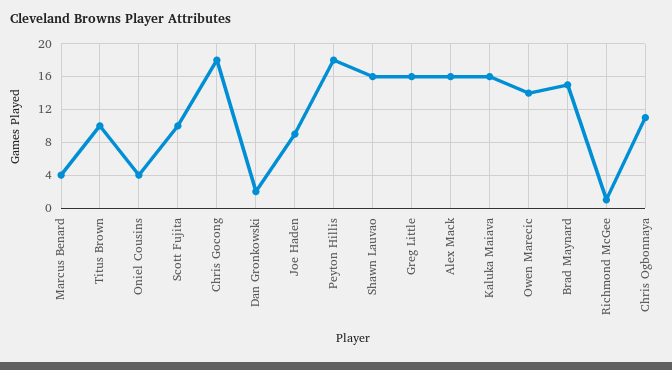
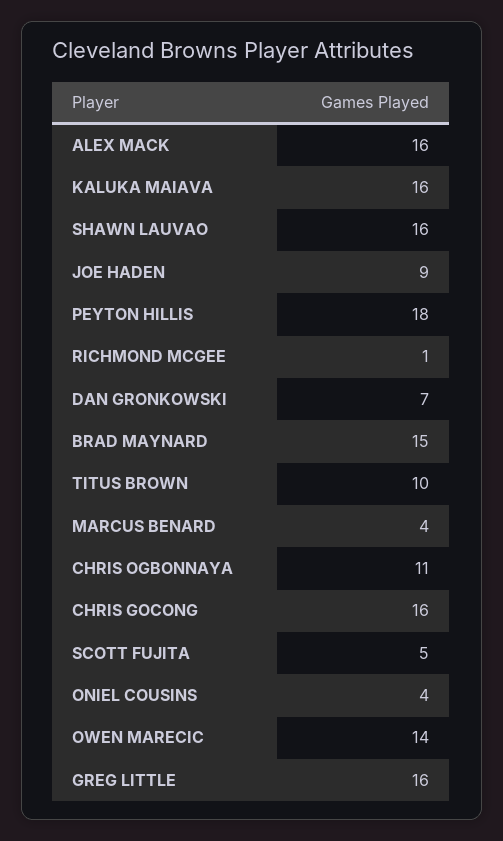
  {
    "Marcus Benard": 4,
    "Titus Brown": 10,
    "Oniel Cousins": 4,
-   "Scott Fujita": 10,
+   "Scott Fujita": 5,
-   "Chris Gocong": 18,
+   "Chris Gocong": 16,
-   "Dan Gronkowski": 2,
+   "Dan Gronkowski": 7,
    "Joe Haden": 9,
    "Peyton Hillis": 18,
    "Shawn Lauvao": 16,
    "Greg Little": 16,
    "Alex Mack": 16,
    "Kaluka Maiava": 16,
    "Owen Marecic": 14,
    "Brad Maynard": 15,
    "Richmond McGee": 1,
    "Chris Ogbonnaya": 11
  }

